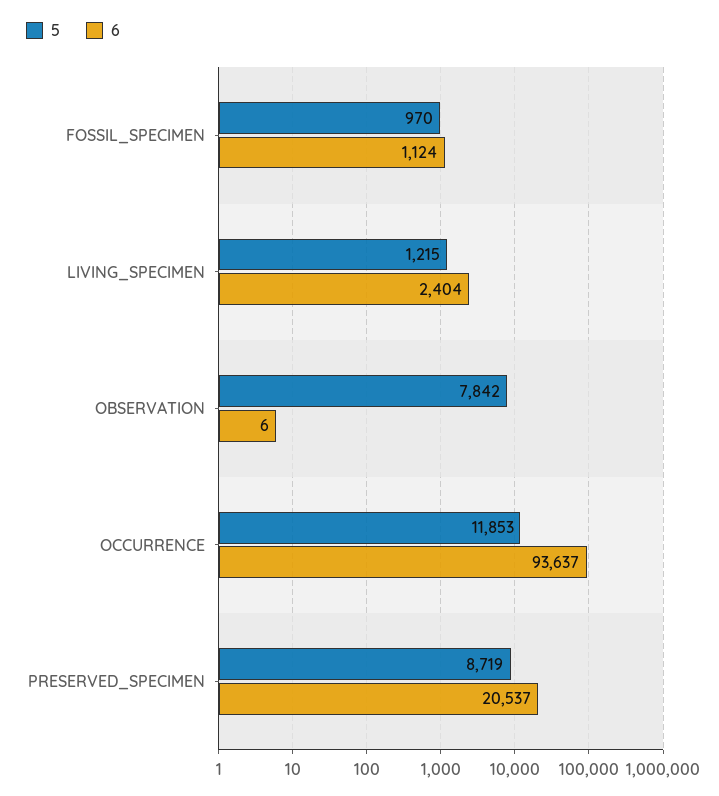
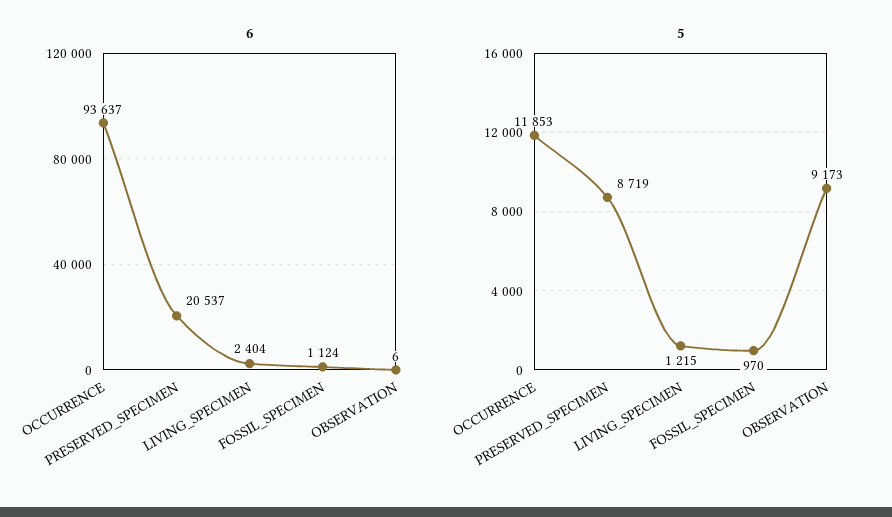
  {
    "5": {
      "FOSSIL_SPECIMEN": 970,
      "LIVING_SPECIMEN": 1215,
-     "OBSERVATION": 7842,
+     "OBSERVATION": 9173,
      "OCCURRENCE": 11853,
      "PRESERVED_SPECIMEN": 8719
    },
    "6": {
      "FOSSIL_SPECIMEN": 1124,
      "LIVING_SPECIMEN": 2404,
      "OBSERVATION": 6,
      "OCCURRENCE": 93637,
      "PRESERVED_SPECIMEN": 20537
    }
  }

